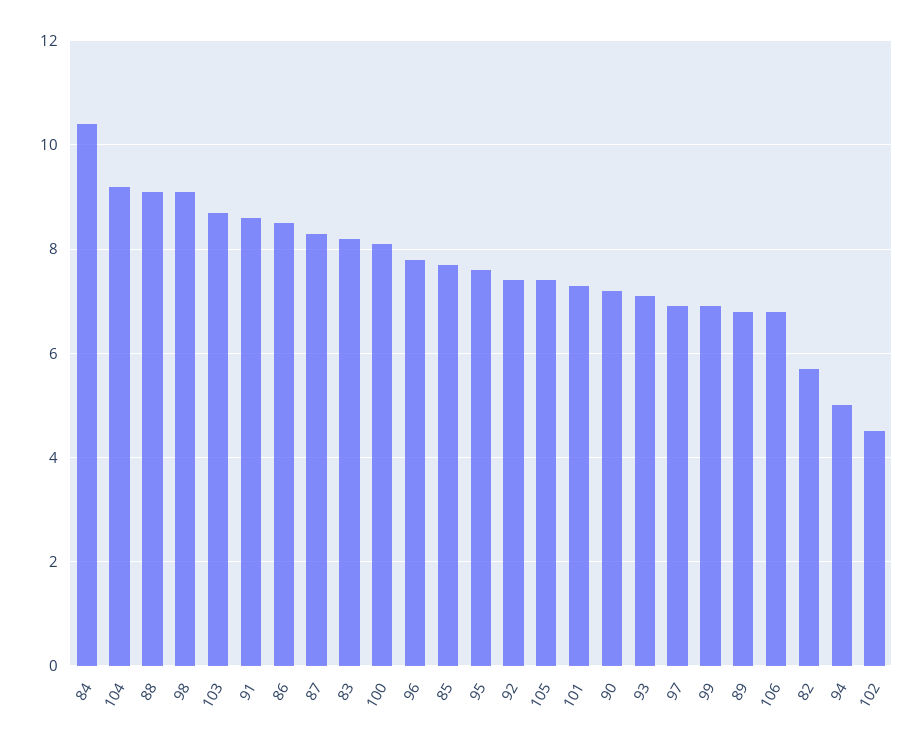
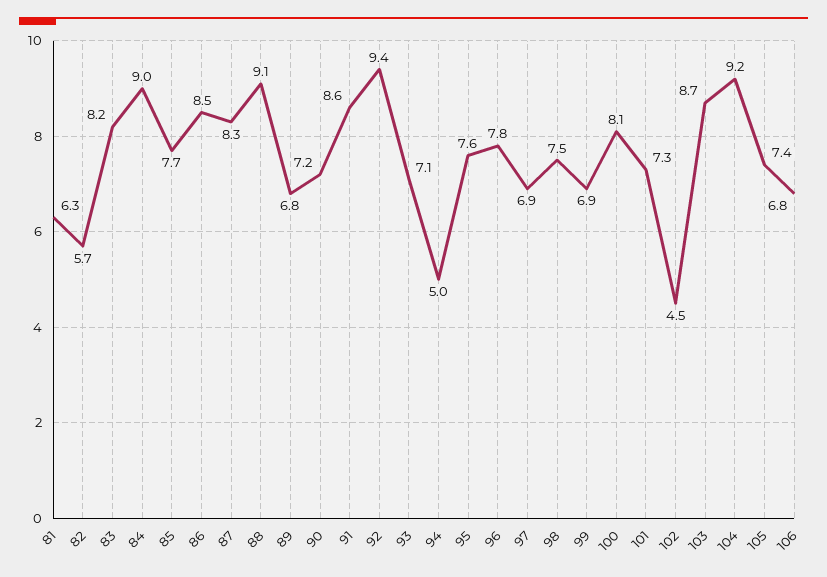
  {
-   "84": 10.5,
+   "84": 9,
    "104": 9.2,
    "88": 9.1,
-   "98": 9,
+   "98": 7.5,
    "103": 8.7,
    "91": 8.6,
    "86": 8.5,
    "87": 8.3,
    "83": 8.2,
    "100": 8.1,
    "96": 7.8,
    "85": 7.7,
    "95": 7.6,
-   "92": 7.5,
+   "92": 9.4,
    "105": 7.4,
    "101": 7.3,
    "90": 7.2,
    "93": 7.1,
    "97": 6.9,
    "99": 6.9,
    "89": 6.8,
    "106": 6.8,
    "82": 5.7,
    "94": 5,
-   "102": 4.5
+   "102": 4.5,
+   "81": 6.3
  }

